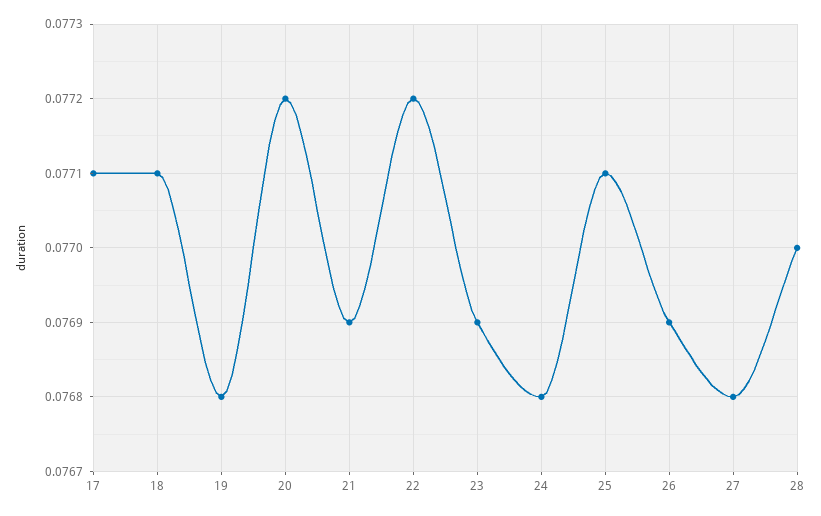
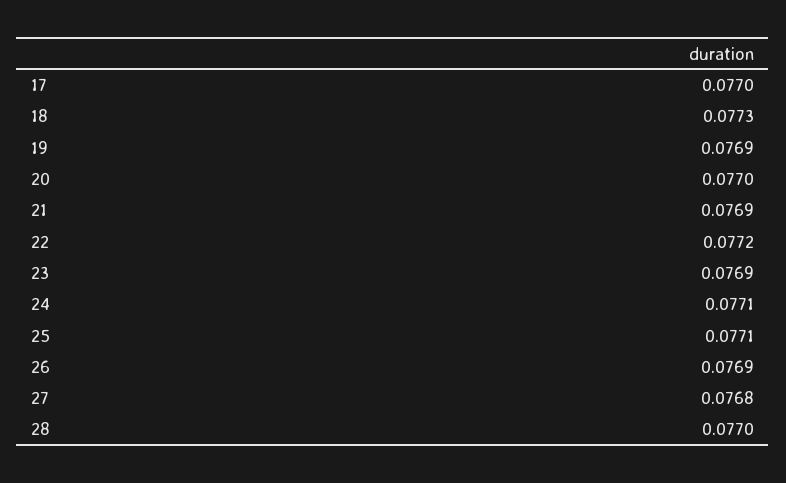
  {
-   "17": 0.0771,
+   "17": 0.077,
-   "18": 0.0771,
+   "18": 0.0773,
-   "19": 0.0768,
+   "19": 0.0769,
-   "20": 0.0772,
+   "20": 0.077,
    "21": 0.0769,
    "22": 0.0772,
    "23": 0.0769,
-   "24": 0.0768,
+   "24": 0.0771,
    "25": 0.0771,
    "26": 0.0769,
    "27": 0.0768,
    "28": 0.077
  }

